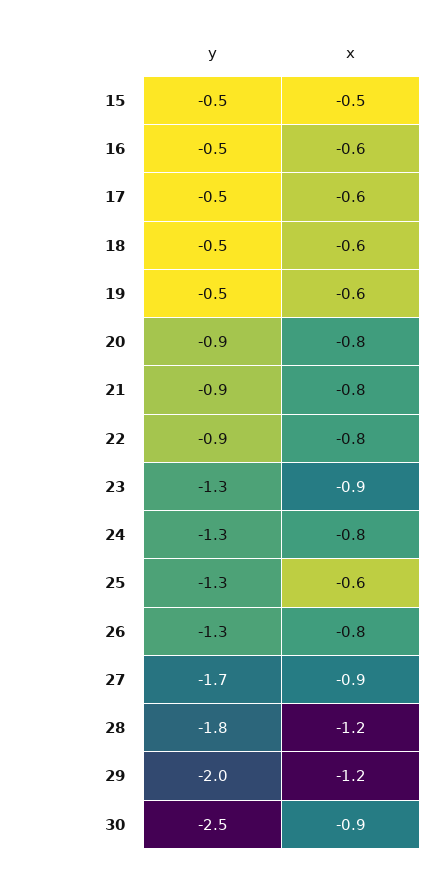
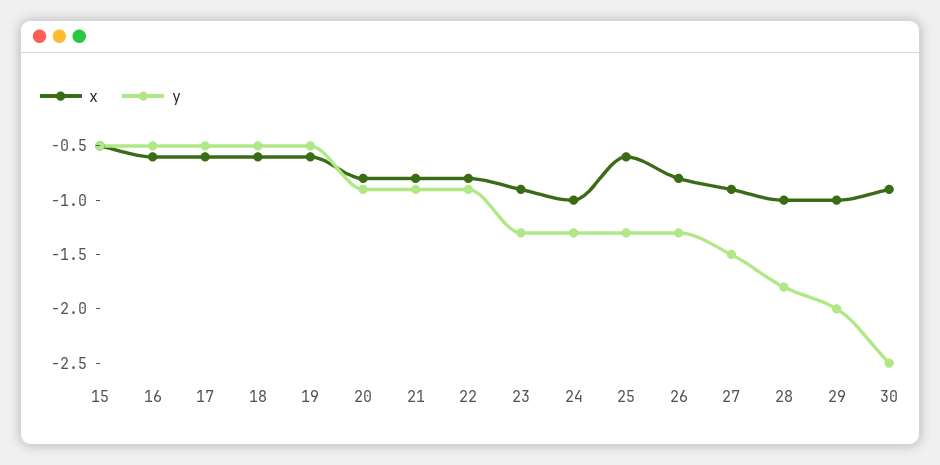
  {
    "y": {
      "15": -0.5,
      "16": -0.5,
      "17": -0.5,
      "18": -0.5,
      "19": -0.5,
      "20": -0.9,
      "21": -0.9,
      "22": -0.9,
      "23": -1.3,
      "24": -1.3,
      "25": -1.3,
      "26": -1.3,
-     "27": -1.7,
+     "27": -1.5,
      "28": -1.8,
      "29": -2,
      "30": -2.5
    },
    "x": {
      "15": -0.5,
      "16": -0.6,
      "17": -0.6,
      "18": -0.6,
      "19": -0.6,
      "20": -0.8,
      "21": -0.8,
      "22": -0.8,
      "23": -0.9,
-     "24": -0.8,
+     "24": -1,
      "25": -0.6,
      "26": -0.8,
      "27": -0.9,
-     "28": -1.2,
+     "28": -1,
-     "29": -1.2,
+     "29": -1,
      "30": -0.9
    }
  }

